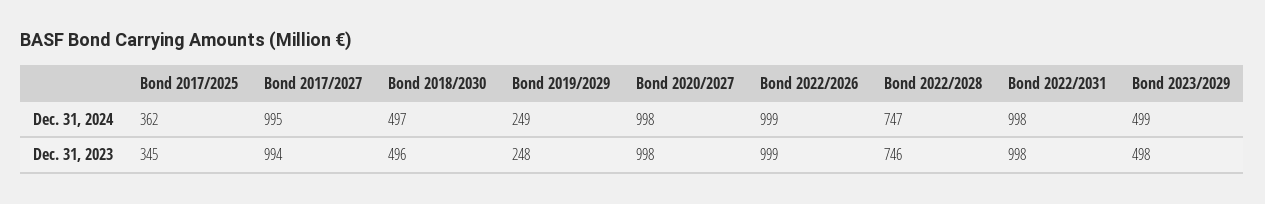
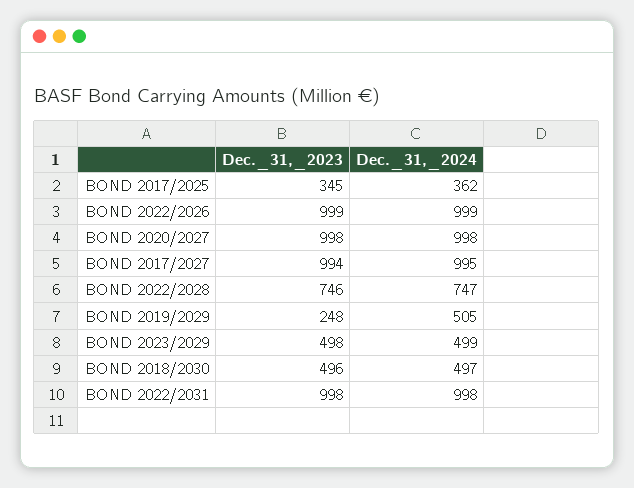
  {
    "Bond 2017/2025": {
      "Dec. 31, 2024": 362,
      "Dec. 31, 2023": 345
    },
    "Bond 2017/2027": {
      "Dec. 31, 2024": 995,
      "Dec. 31, 2023": 994
    },
    "Bond 2018/2030": {
      "Dec. 31, 2024": 497,
      "Dec. 31, 2023": 496
    },
    "Bond 2019/2029": {
-     "Dec. 31, 2024": 249,
+     "Dec. 31, 2024": 505,
      "Dec. 31, 2023": 248
    },
    "Bond 2020/2027": {
      "Dec. 31, 2024": 998,
      "Dec. 31, 2023": 998
    },
    "Bond 2022/2026": {
      "Dec. 31, 2024": 999,
      "Dec. 31, 2023": 999
    },
    "Bond 2022/2028": {
      "Dec. 31, 2024": 747,
      "Dec. 31, 2023": 746
    },
    "Bond 2022/2031": {
      "Dec. 31, 2024": 998,
      "Dec. 31, 2023": 998
    },
    "Bond 2023/2029": {
      "Dec. 31, 2024": 499,
      "Dec. 31, 2023": 498
    }
  }

